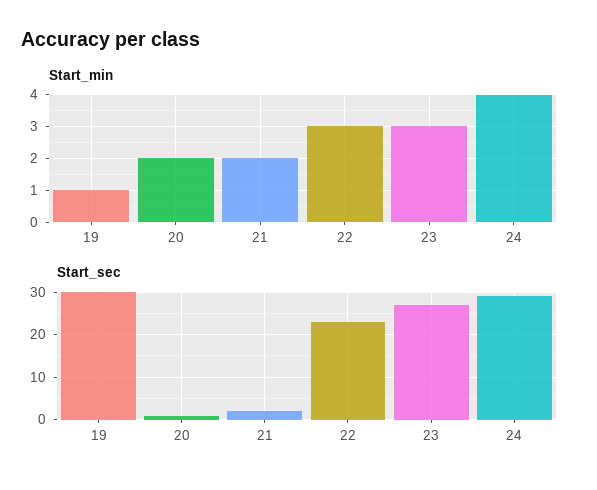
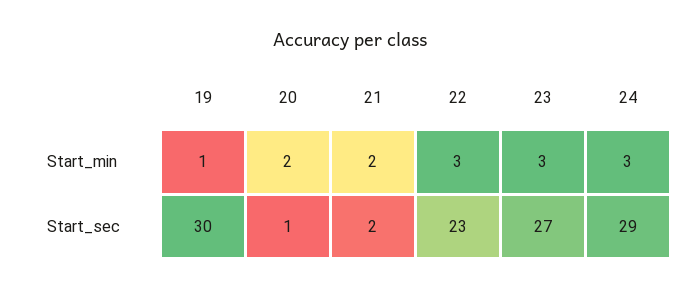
  {
    "Start_min": {
      "19": 1,
      "20": 2,
      "21": 2,
      "22": 3,
      "23": 3,
-     "24": 4
+     "24": 3
    },
    "Start_sec": {
      "19": 30,
      "20": 1,
      "21": 2,
      "22": 23,
      "23": 27,
      "24": 29
    }
  }

